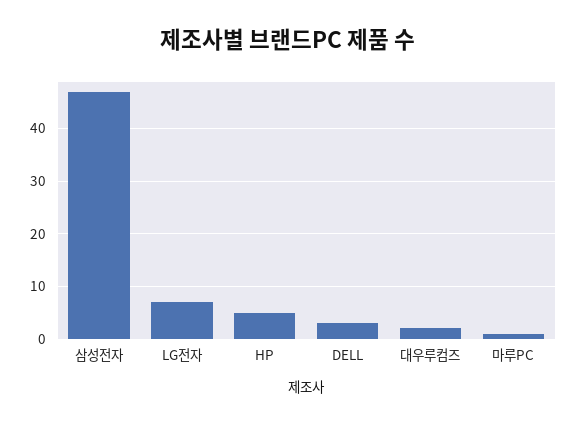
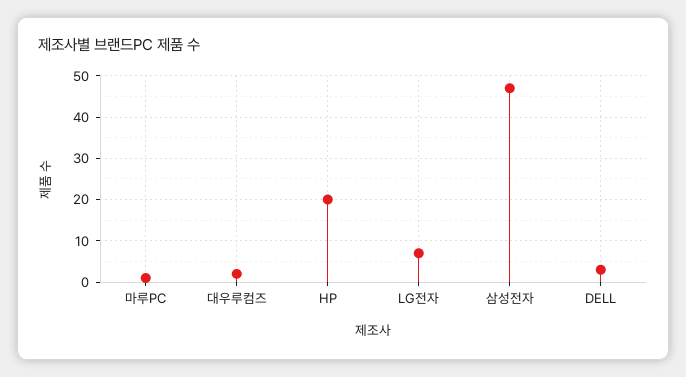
  {
    "삼성전자": 45,
    "LG전자": 5,
-   "HP": 5,
+   "HP": 20,
    "DELL": 5,
    "대우루컴즈": 0,
    "마루PC": 0
  }

